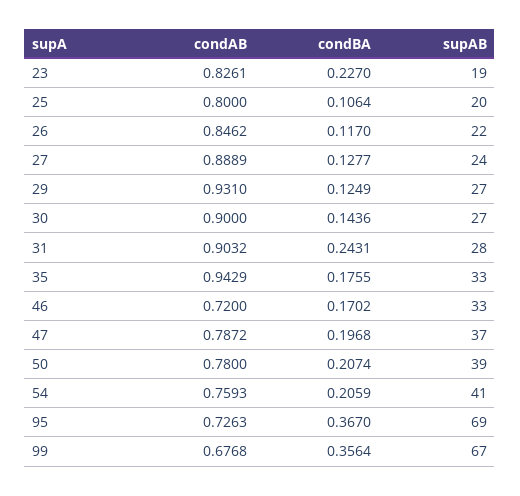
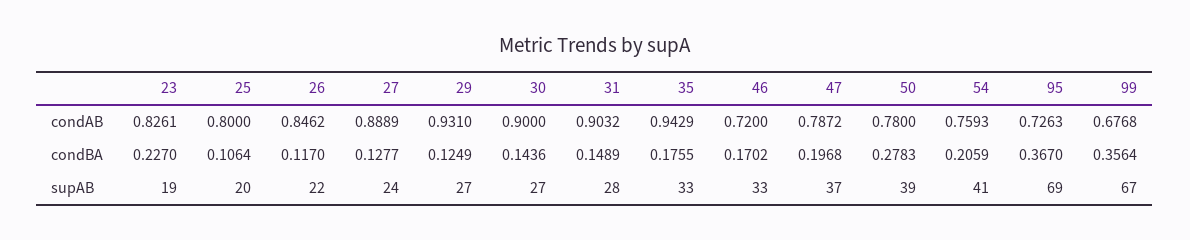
  {
    "condAB": {
      "23": 0.8261,
      "25": 0.8,
      "26": 0.8462,
      "27": 0.8889,
      "29": 0.931,
      "30": 0.9,
      "31": 0.9032,
      "35": 0.9429,
      "46": 0.72,
      "47": 0.7872,
      "50": 0.78,
      "54": 0.7593,
      "95": 0.7263,
      "99": 0.6768
    },
    "condBA": {
      "23": 0.227,
      "25": 0.1064,
      "26": 0.117,
      "27": 0.1277,
      "29": 0.1249,
      "30": 0.1436,
-     "31": 0.2431,
+     "31": 0.1489,
      "35": 0.1755,
      "46": 0.1702,
      "47": 0.1968,
-     "50": 0.2074,
+     "50": 0.2783,
      "54": 0.2059,
      "95": 0.367,
      "99": 0.3564
    },
    "supAB": {
      "23": 19,
      "25": 20,
      "26": 22,
      "27": 24,
      "29": 27,
      "30": 27,
      "31": 28,
      "35": 33,
      "46": 33,
      "47": 37,
      "50": 39,
      "54": 41,
      "95": 69,
      "99": 67
    }
  }

